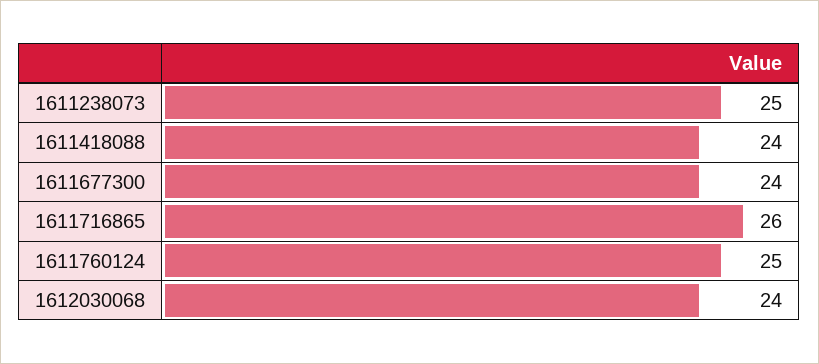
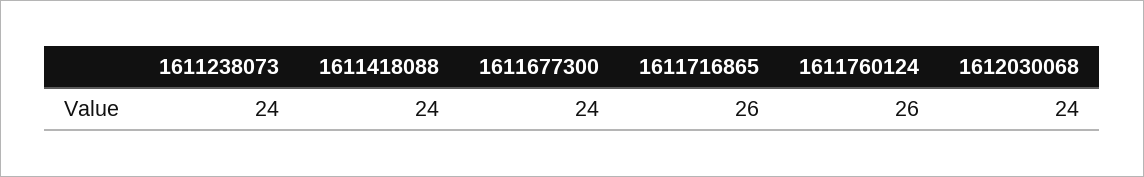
  {
-   "1611238073": 25,
+   "1611238073": 24,
    "1611418088": 24,
    "1611677300": 24,
    "1611716865": 26,
-   "1611760124": 25,
+   "1611760124": 26,
    "1612030068": 24
  }

